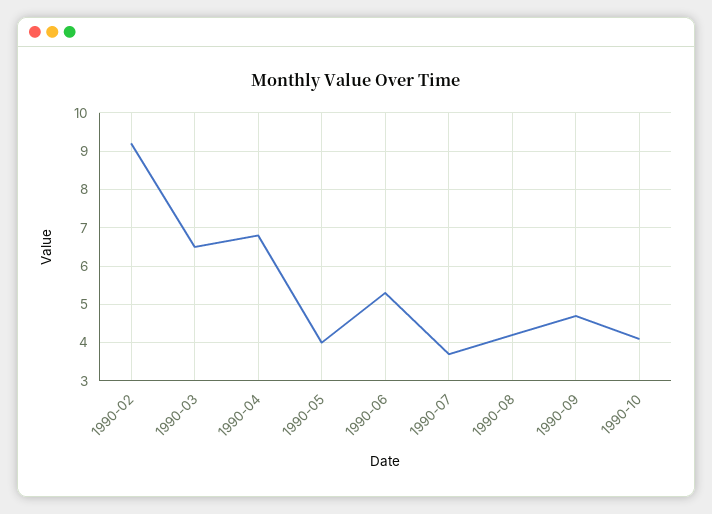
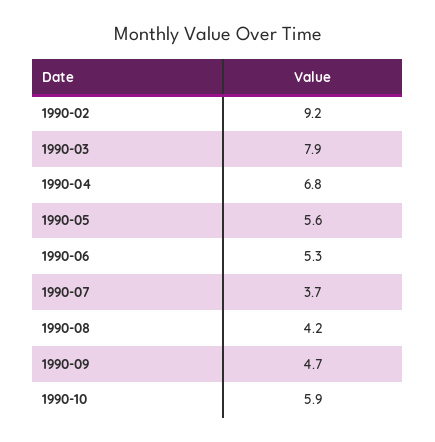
  {
    "1990-02": 9.2,
-   "1990-03": 6.5,
+   "1990-03": 7.9,
    "1990-04": 6.8,
-   "1990-05": 4,
+   "1990-05": 5.6,
    "1990-06": 5.3,
    "1990-07": 3.7,
    "1990-08": 4.2,
    "1990-09": 4.7,
-   "1990-10": 4
+   "1990-10": 5.9
  }

